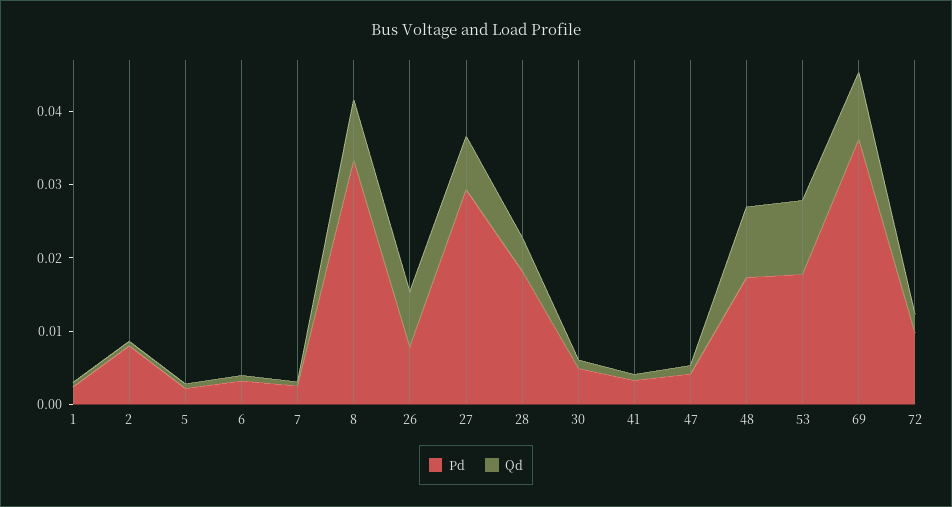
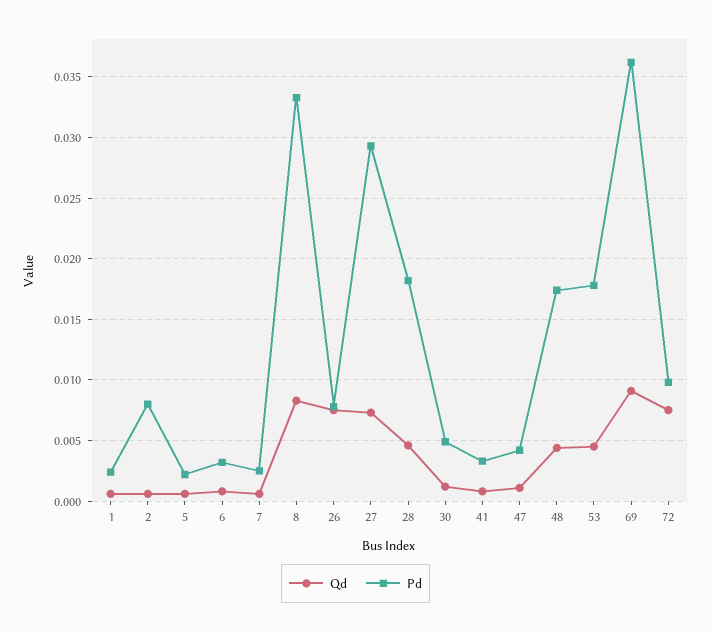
  {
    "Pd": {
      "1": 0.0025,
      "2": 0.008,
      "5": 0.002,
      "6": 0.003,
      "7": 0.0025,
      "8": 0.0335,
      "26": 0.008,
      "27": 0.0295,
      "28": 0.018,
      "30": 0.005,
      "41": 0.0035,
      "47": 0.004,
      "48": 0.0175,
      "53": 0.018,
      "69": 0.036,
      "72": 0.01
    },
    "Qd": {
      "1": 0.0005,
      "2": 0.0005,
      "5": 0.0005,
      "6": 0.001,
      "7": 0.0005,
      "8": 0.0085,
      "26": 0.0075,
      "27": 0.0075,
      "28": 0.0045,
      "30": 0.001,
      "41": 0.001,
      "47": 0.001,
-     "48": 0.01,
+     "48": 0.0045,
-     "53": 0.01,
+     "53": 0.0045,
      "69": 0.009,
-     "72": 0.002
+     "72": 0.0075
    }
  }

